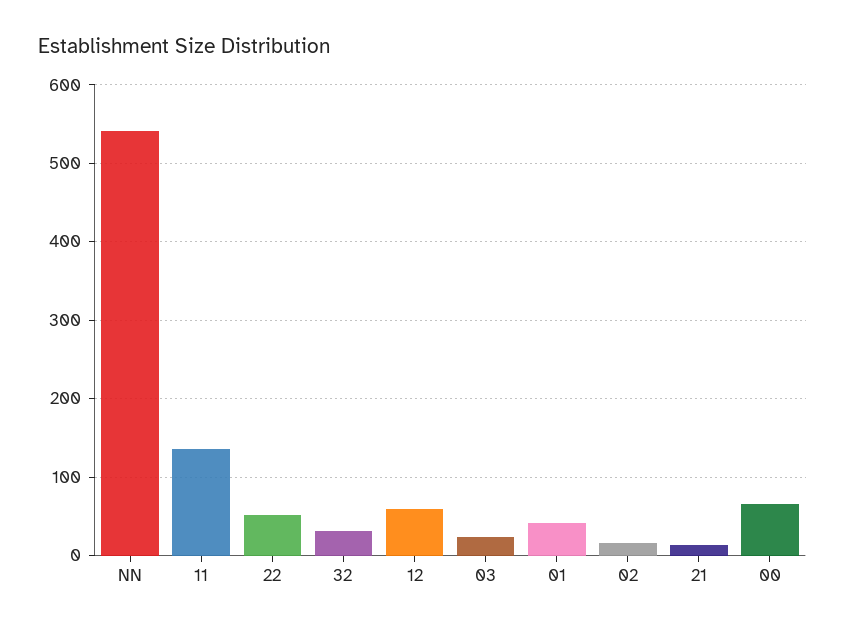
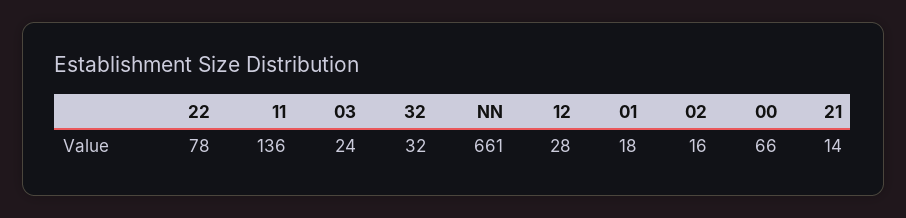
  {
-   "NN": 540,
+   "NN": 661,
    "11": 136,
-   "22": 50,
+   "22": 78,
    "32": 32,
-   "12": 60,
+   "12": 28,
    "03": 24,
-   "01": 40,
+   "01": 18,
    "02": 16,
    "21": 14,
    "00": 66
  }

